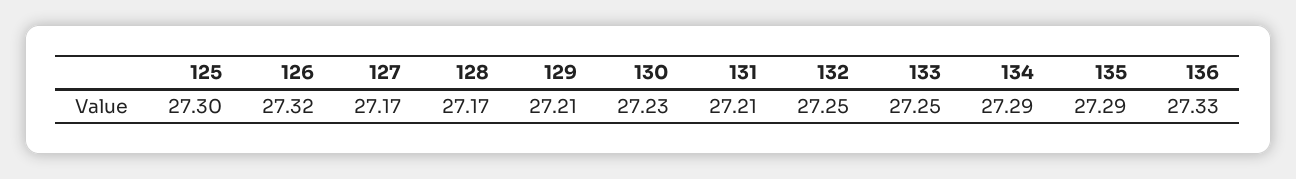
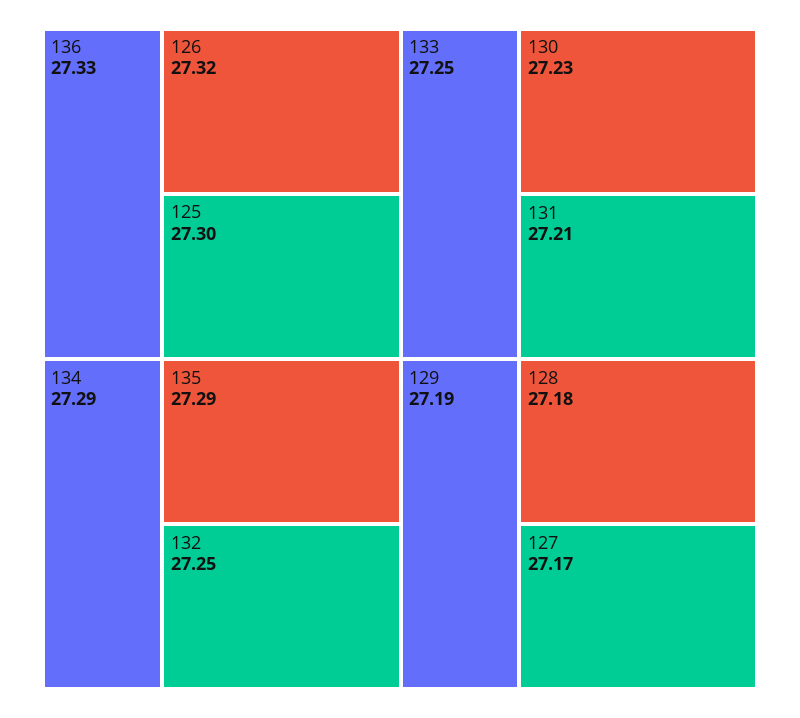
  {
    "125": 27.3,
    "126": 27.32,
    "127": 27.17,
-   "128": 27.17,
+   "128": 27.18,
-   "129": 27.21,
+   "129": 27.19,
    "130": 27.23,
    "131": 27.21,
    "132": 27.25,
    "133": 27.25,
    "134": 27.29,
    "135": 27.29,
    "136": 27.33
  }

